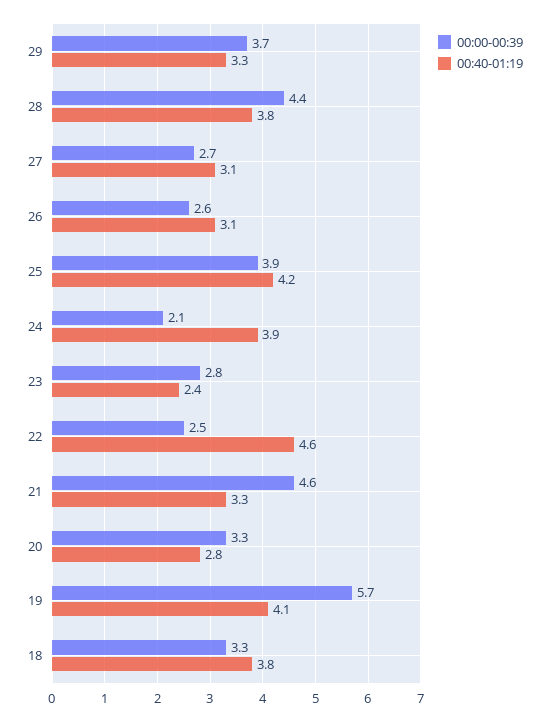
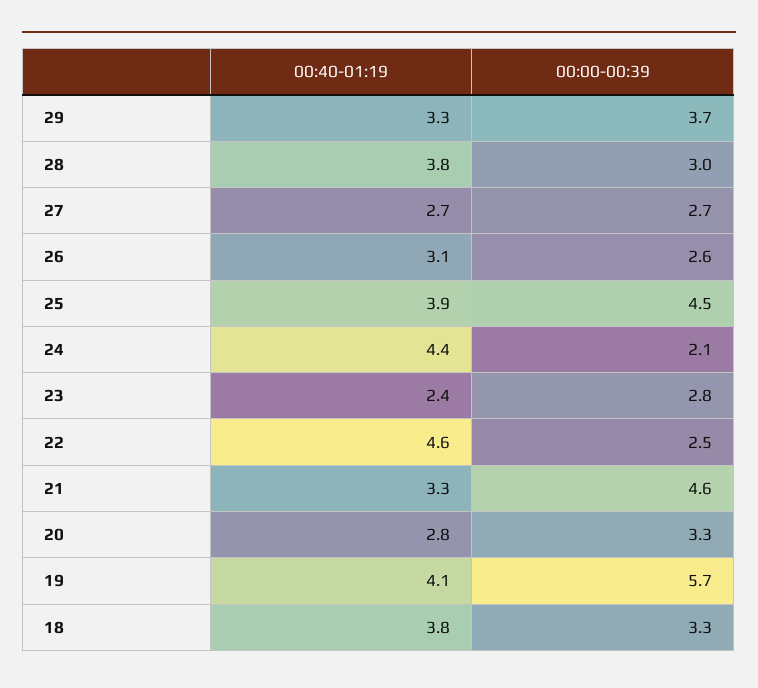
  {
    "00:00-00:39": {
      "29": 3.7,
-     "28": 4.4,
+     "28": 3,
      "27": 2.7,
      "26": 2.6,
-     "25": 3.9,
+     "25": 4.5,
      "24": 2.1,
      "23": 2.8,
      "22": 2.5,
      "21": 4.6,
      "20": 3.3,
      "19": 5.7,
      "18": 3.3
    },
    "00:40-01:19": {
      "29": 3.3,
      "28": 3.8,
-     "27": 3.1,
+     "27": 2.7,
      "26": 3.1,
-     "25": 4.2,
+     "25": 3.9,
-     "24": 3.9,
+     "24": 4.4,
      "23": 2.4,
      "22": 4.6,
      "21": 3.3,
      "20": 2.8,
      "19": 4.1,
      "18": 3.8
    }
  }

